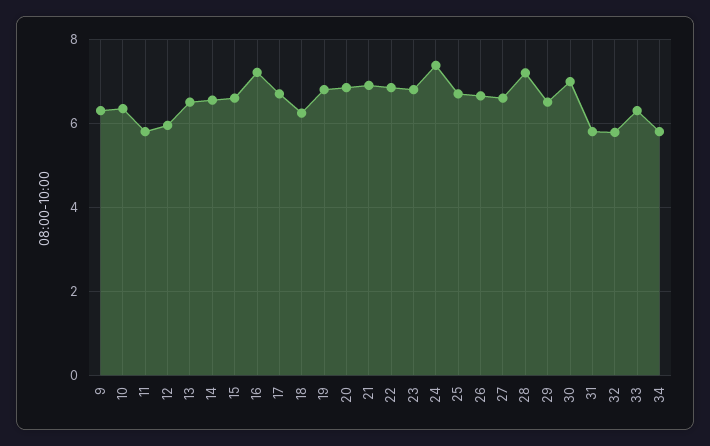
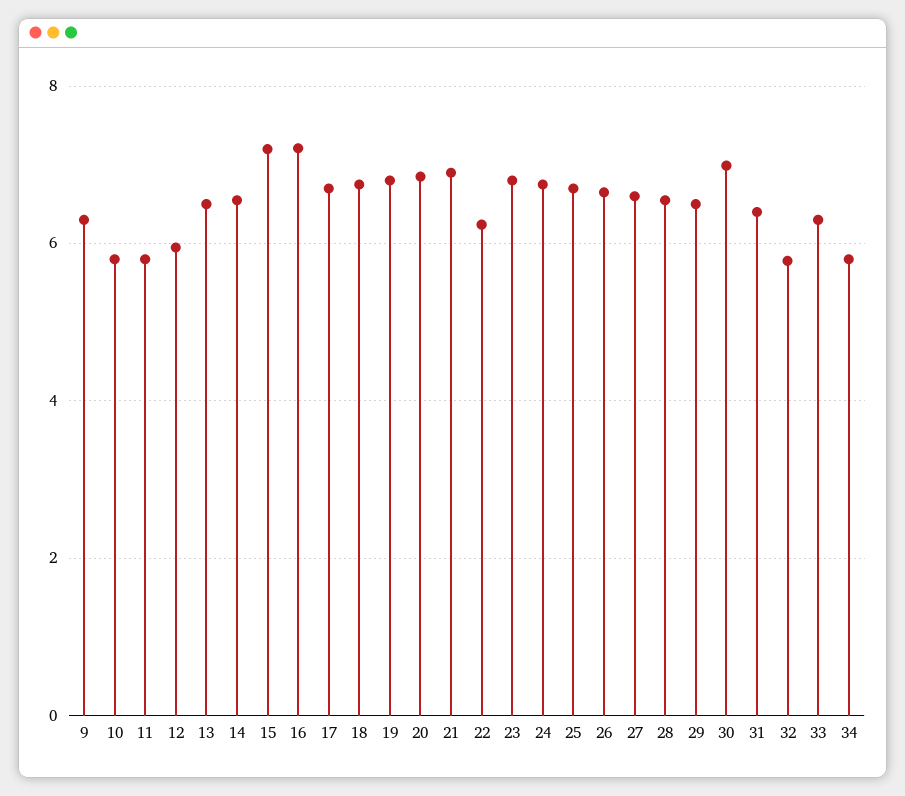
  {
    "9": 6.4,
-   "10": 6.4,
+   "10": 5.8,
    "11": 5.8,
    "12": 6,
    "13": 6.6,
    "14": 6.6,
-   "15": 6.6,
+   "15": 7.2,
    "16": 7.2,
    "17": 6.8,
-   "18": 6.2,
+   "18": 6.8,
    "19": 6.8,
    "20": 6.8,
    "21": 7,
-   "22": 6.8,
+   "22": 6.2,
    "23": 6.8,
-   "24": 7.4,
+   "24": 6.8,
    "25": 6.8,
    "26": 6.6,
    "27": 6.6,
-   "28": 7.2,
+   "28": 6.6,
    "29": 6.6,
    "30": 7,
-   "31": 5.8,
+   "31": 6.4,
    "32": 5.8,
    "33": 6.4,
    "34": 5.8
  }

